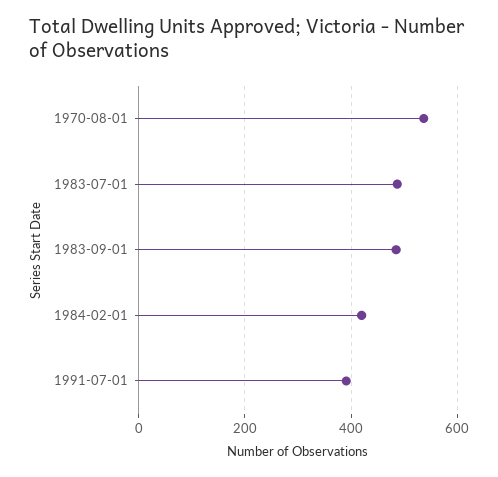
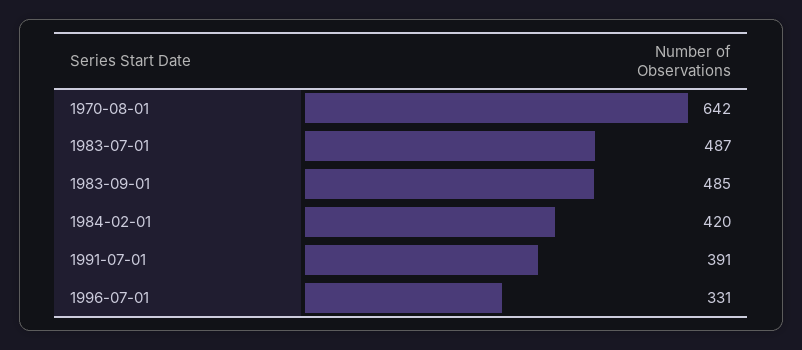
  {
-   "1970-08-01": 540,
+   "1970-08-01": 642,
    "1983-07-01": 487,
    "1983-09-01": 485,
    "1984-02-01": 420,
-   "1991-07-01": 391
+   "1991-07-01": 391,
+   "1996-07-01": 331
  }

